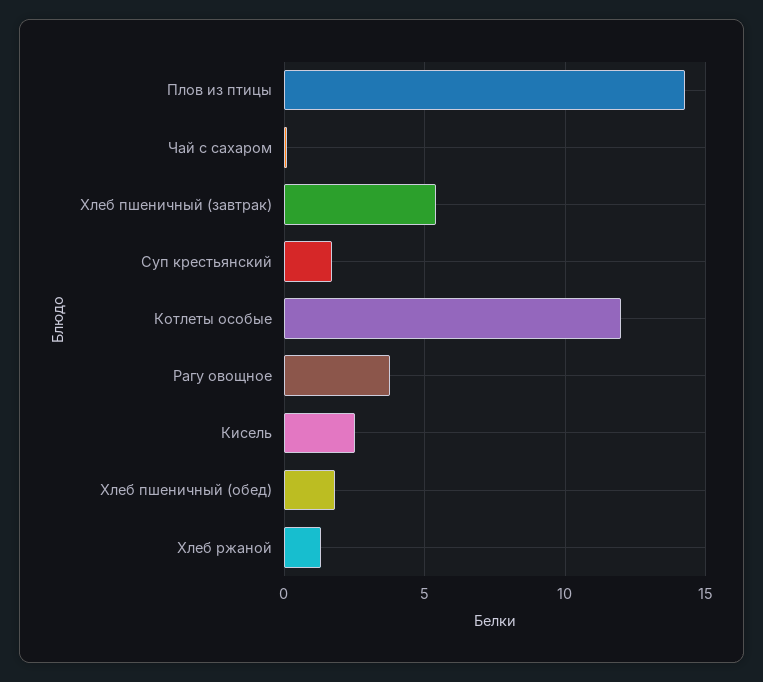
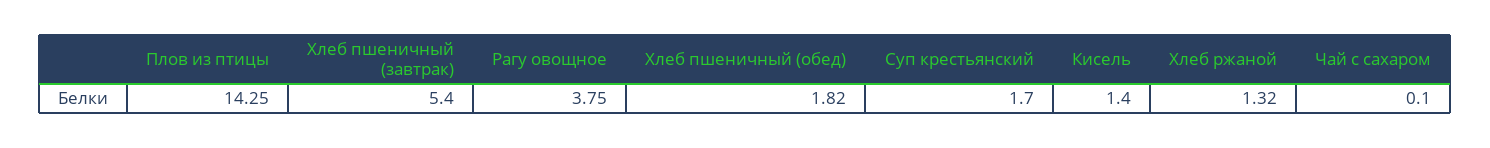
  {
    "Плов из птицы": 14.25,
    "Чай с сахаром": 0.1,
    "Хлеб пшеничный (завтрак)": 5.4,
    "Суп крестьянский": 1.7,
-   "Котлеты особые": 12,
    "Рагу овощное": 3.75,
-   "Кисель": 2.5,
+   "Кисель": 1.4,
    "Хлеб пшеничный (обед)": 1.82,
    "Хлеб ржаной": 1.32
  }

